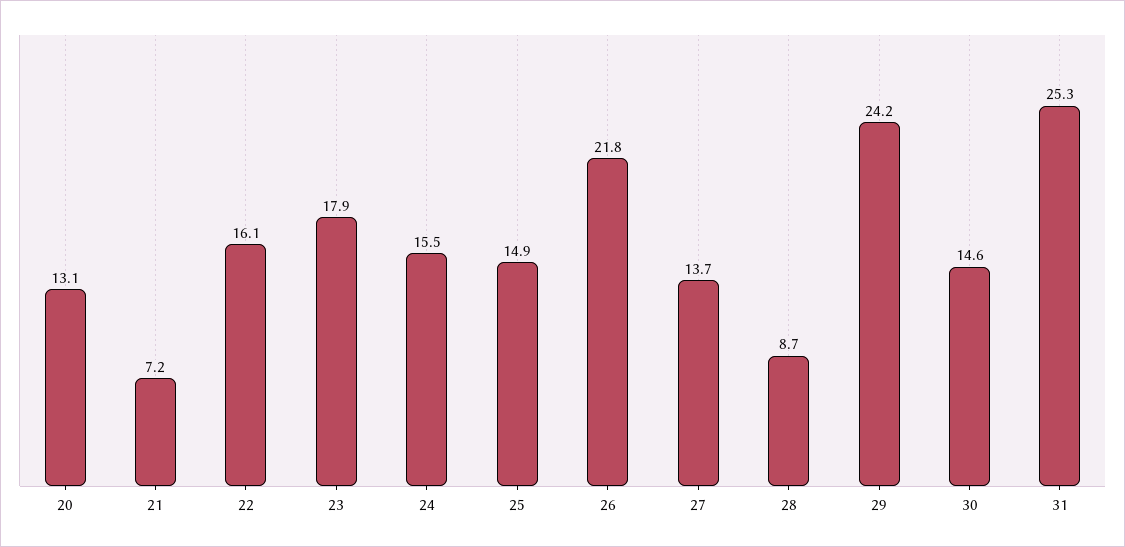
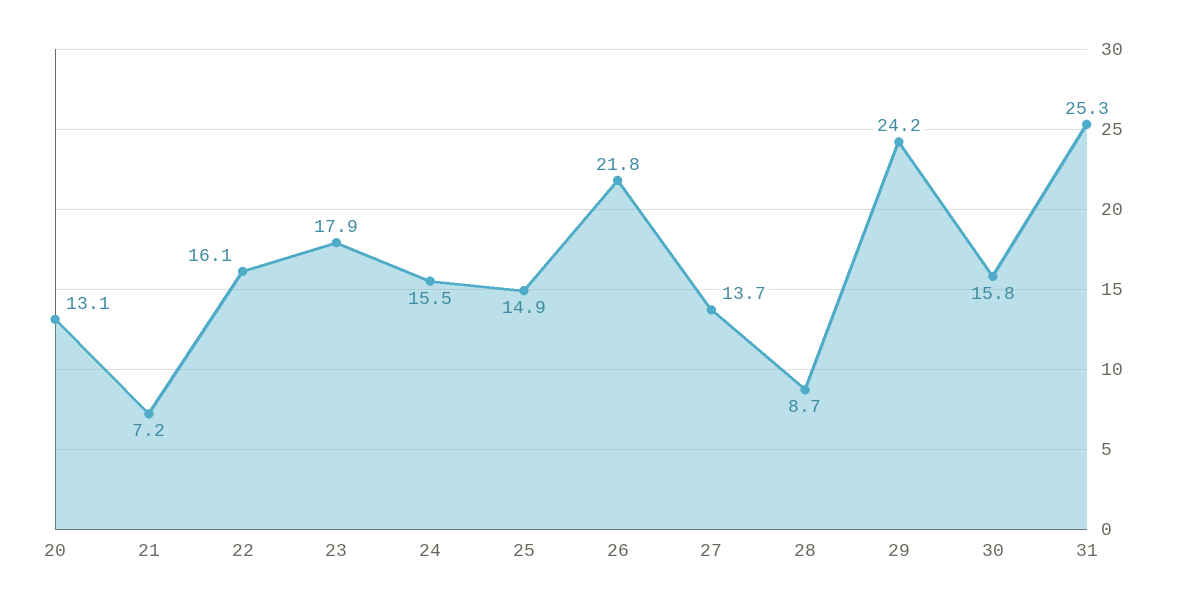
  {
    "20": 13.1,
    "21": 7.2,
    "22": 16.1,
    "23": 17.9,
    "24": 15.5,
    "25": 14.9,
    "26": 21.8,
    "27": 13.7,
    "28": 8.7,
    "29": 24.2,
-   "30": 14.6,
+   "30": 15.8,
    "31": 25.3
  }

